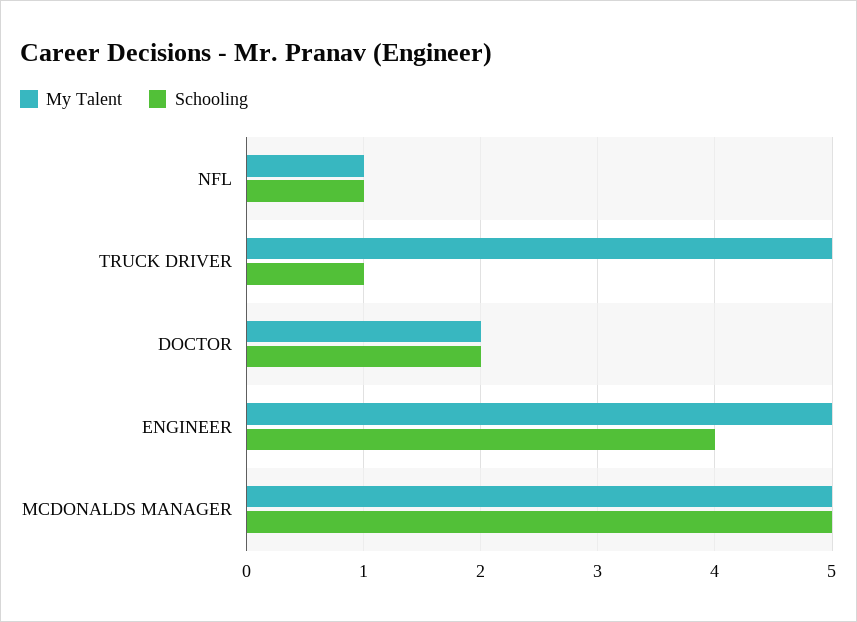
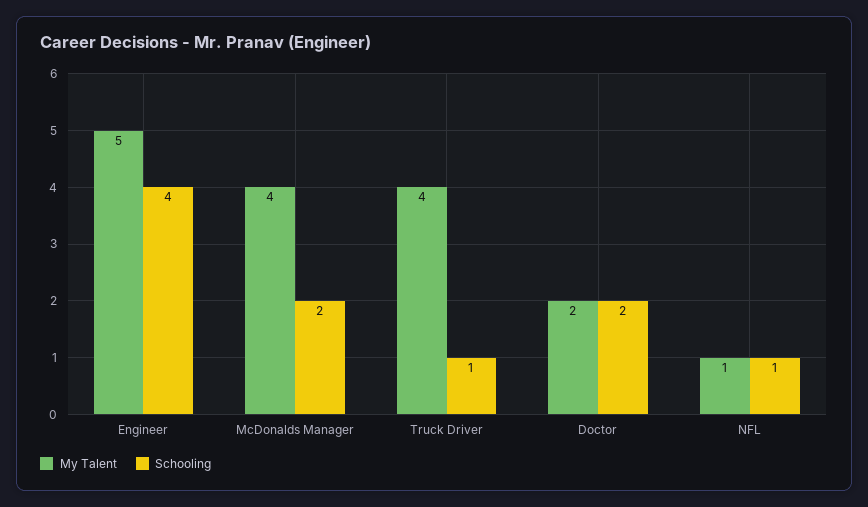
  {
    "My Talent": {
      "NFL": 1,
-     "TRUCK DRIVER": 5,
+     "TRUCK DRIVER": 4,
      "DOCTOR": 2,
      "ENGINEER": 5,
-     "MCDONALDS MANAGER": 5
+     "MCDONALDS MANAGER": 4
    },
    "Schooling": {
      "NFL": 1,
      "TRUCK DRIVER": 1,
      "DOCTOR": 2,
      "ENGINEER": 4,
-     "MCDONALDS MANAGER": 5
+     "MCDONALDS MANAGER": 2
    }
  }

